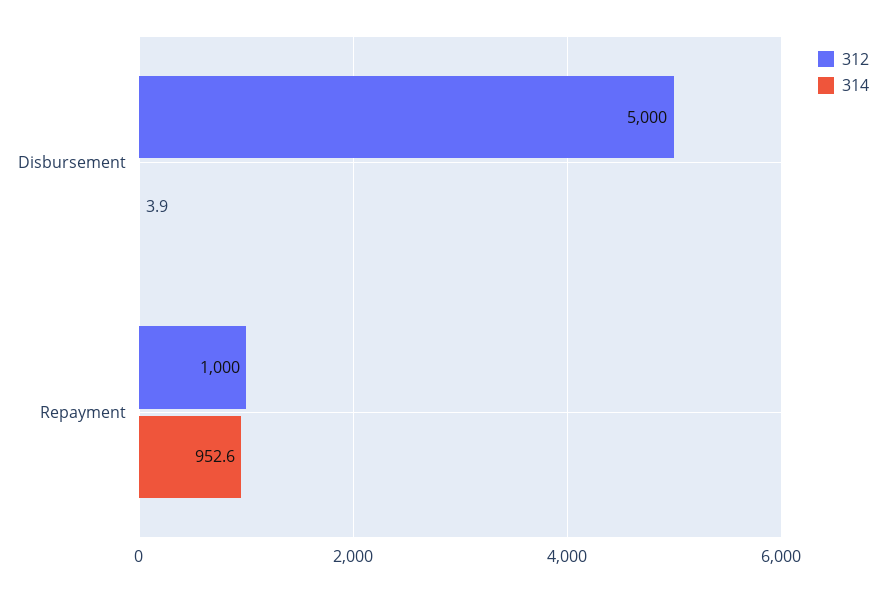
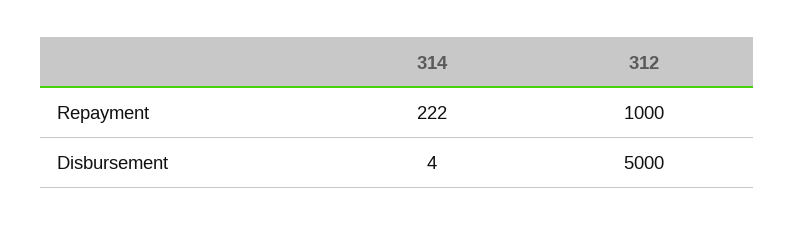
  {
    "312": {
      "Disbursement": 5000,
      "Repayment": 1000
    },
    "314": {
      "Disbursement": 3.9,
-     "Repayment": 952.6
+     "Repayment": 222
    }
  }

